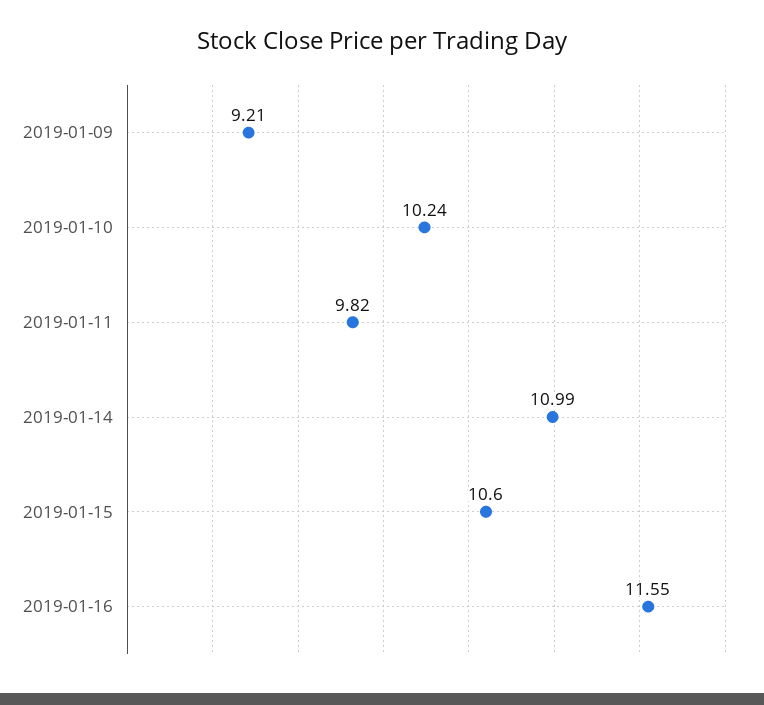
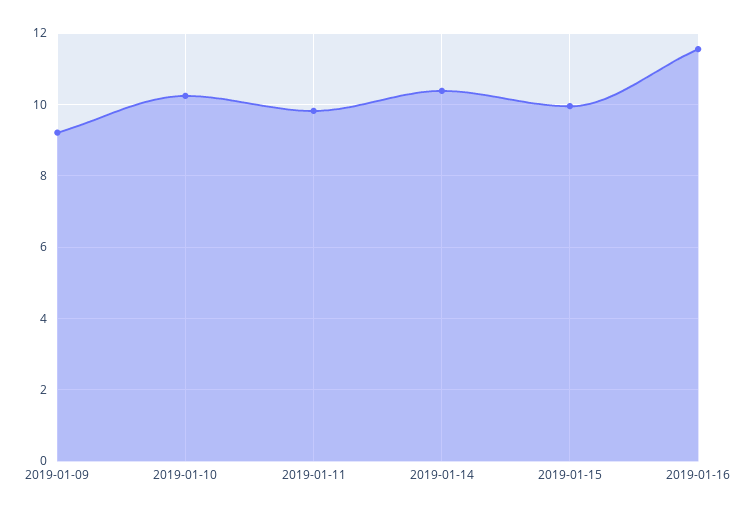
  {
    "2019-01-09": 9.21,
    "2019-01-10": 10.24,
    "2019-01-11": 9.82,
-   "2019-01-14": 10.99,
+   "2019-01-14": 10.4,
-   "2019-01-15": 10.6,
+   "2019-01-15": 10,
    "2019-01-16": 11.55
  }

